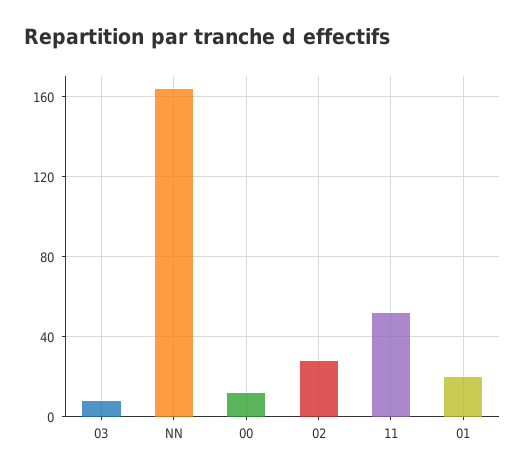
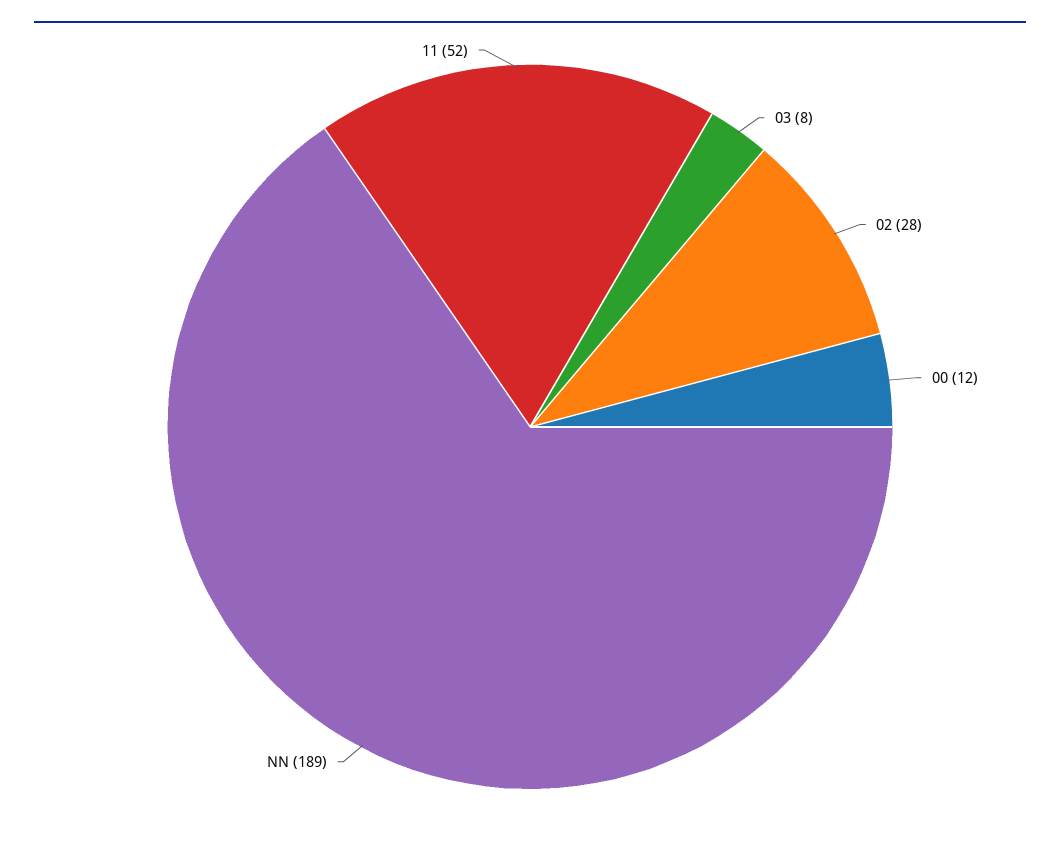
  {
    "03": 8,
-   "NN": 165,
+   "NN": 189,
    "00": 12,
    "02": 28,
-   "11": 52,
+   "11": 52
-   "01": 20
  }

